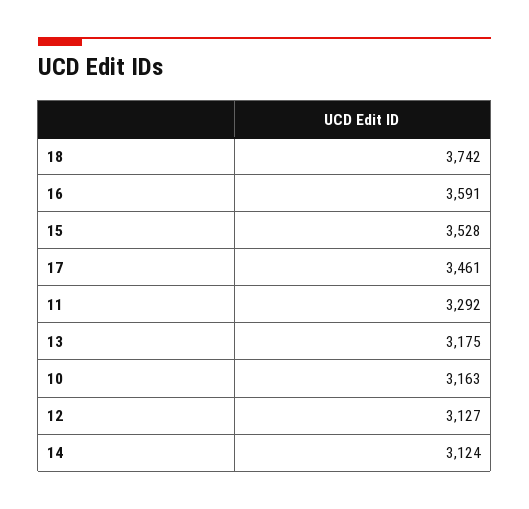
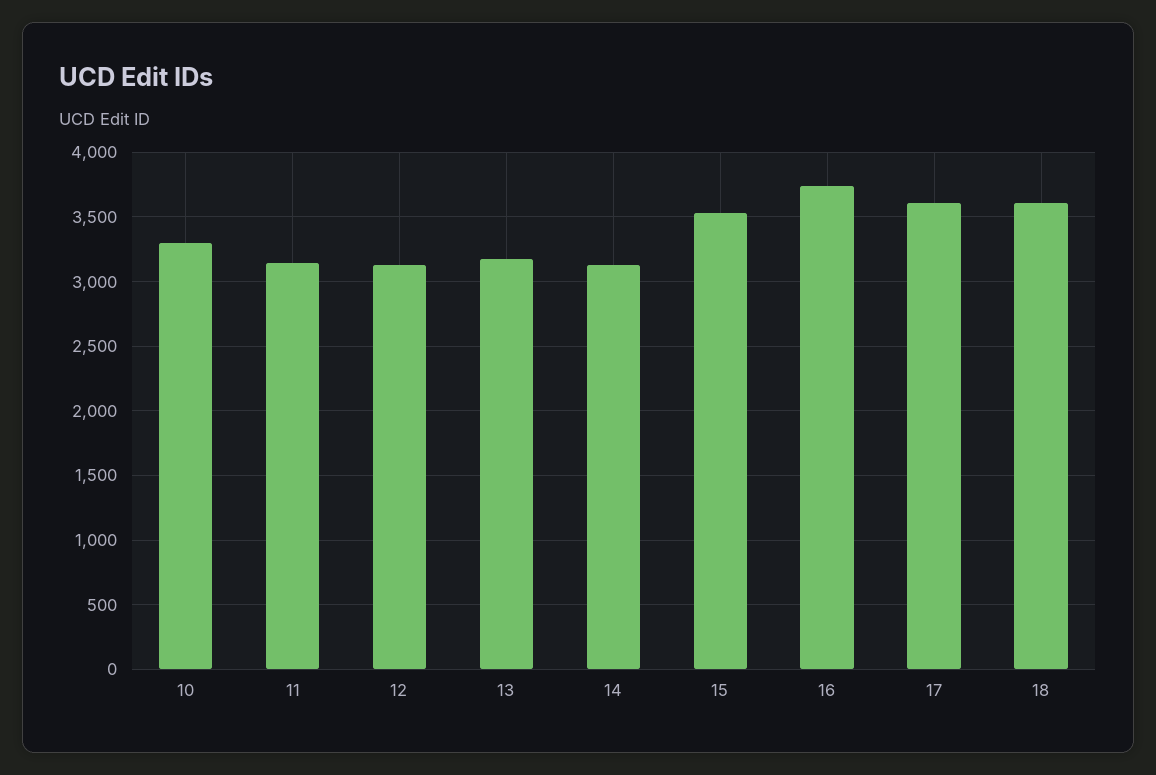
  {
-   "18": 3742,
+   "18": 3600,
-   "16": 3591,
+   "16": 3750,
    "15": 3528,
-   "17": 3461,
+   "17": 3600,
-   "11": 3292,
+   "11": 3150,
    "13": 3175,
-   "10": 3163,
+   "10": 3300,
    "12": 3127,
    "14": 3124
  }

